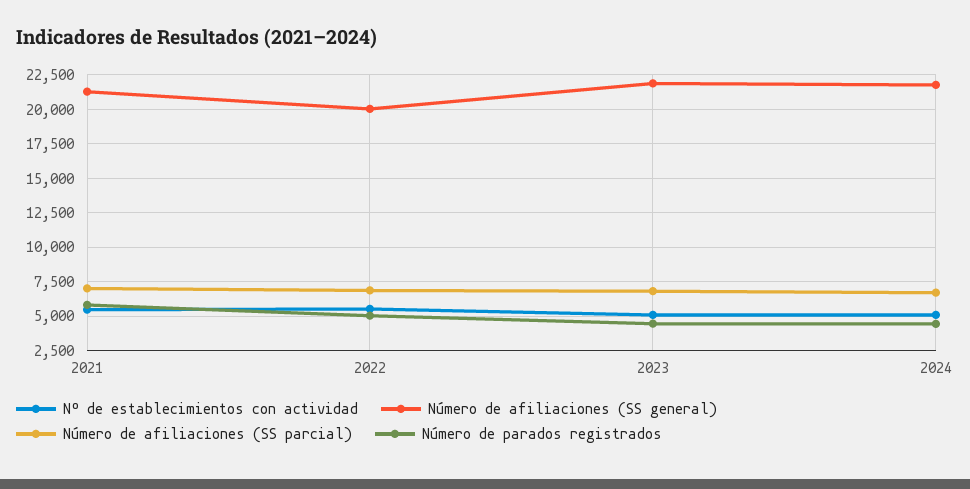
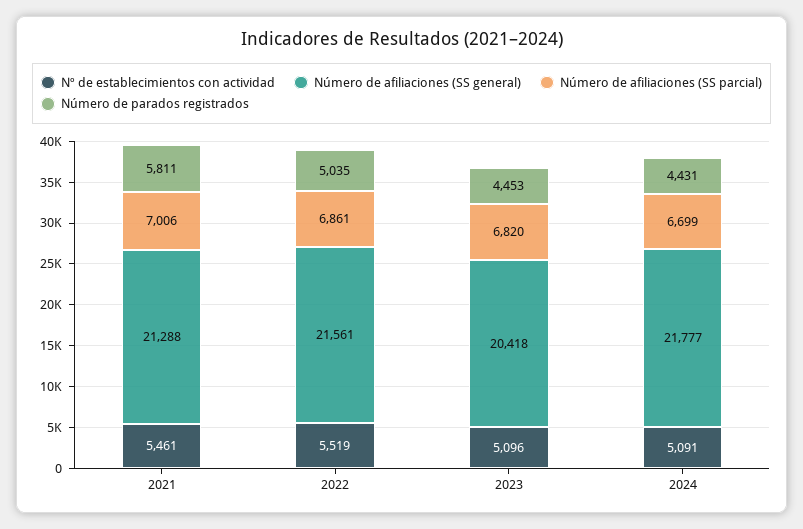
  {
    "Nº de establecimientos con actividad": {
      "2021": 5461,
      "2022": 5519,
      "2023": 5096,
      "2024": 5091
    },
    "Número de afiliaciones (SS general)": {
      "2021": 21288,
-     "2022": 20000,
+     "2022": 21561,
-     "2023": 22000,
+     "2023": 20418,
      "2024": 21777
    },
    "Número de afiliaciones (SS parcial)": {
      "2021": 7006,
      "2022": 6861,
      "2023": 6820,
      "2024": 6699
    },
    "Número de parados registrados": {
      "2021": 5811,
      "2022": 5035,
      "2023": 4453,
      "2024": 4431
    }
  }

